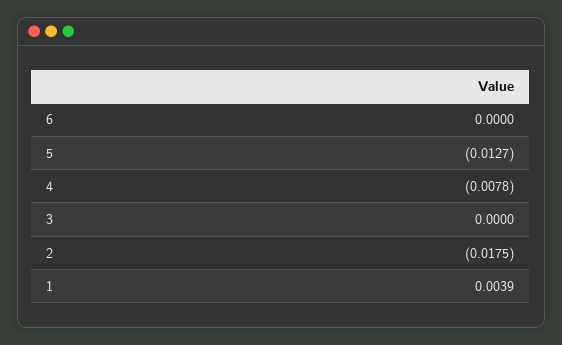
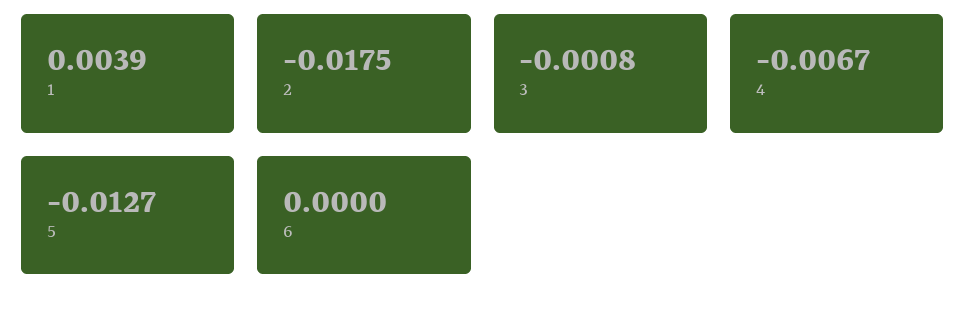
  {
    "6": 0,
    "5": -0.0127,
-   "4": -0.0078,
+   "4": -0.0067,
-   "3": 0,
+   "3": -0.0008,
    "2": -0.0175,
    "1": 0.0039
  }

